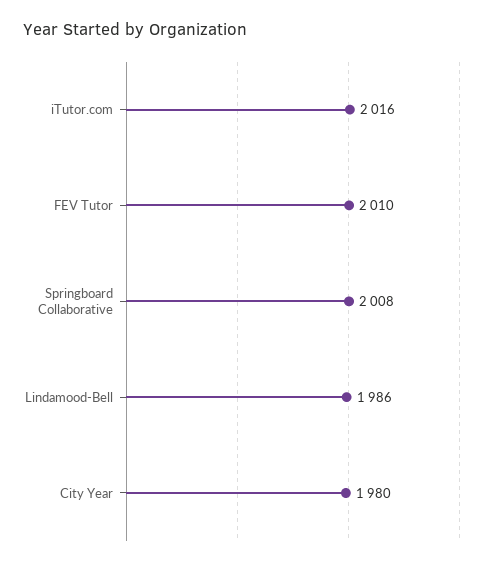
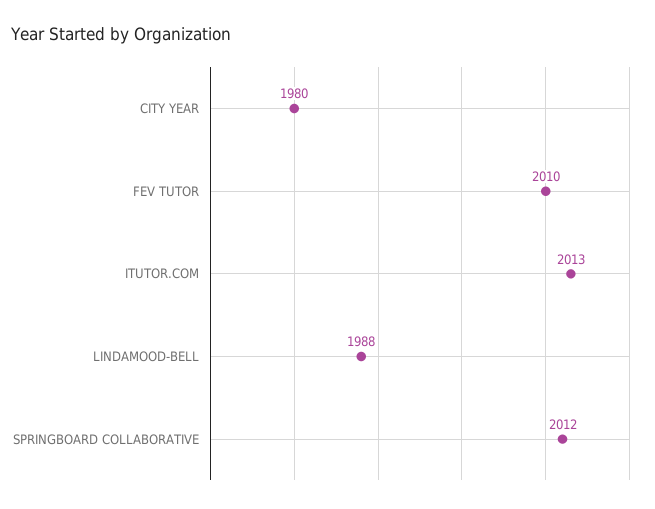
  {
-   "iTutor.com": 2016,
+   "iTutor.com": 2013,
    "FEV Tutor": 2010,
-   "Springboard Collaborative": 2008,
+   "Springboard Collaborative": 2012,
-   "Lindamood-Bell": 1986,
+   "Lindamood-Bell": 1988,
    "City Year": 1980
  }

